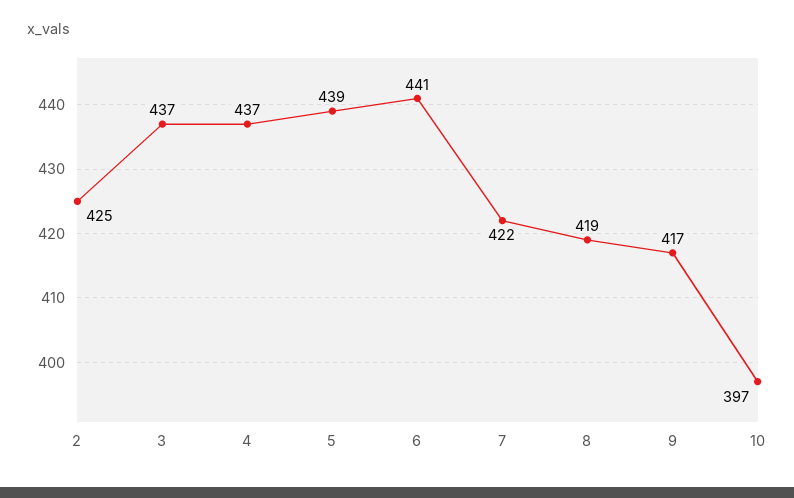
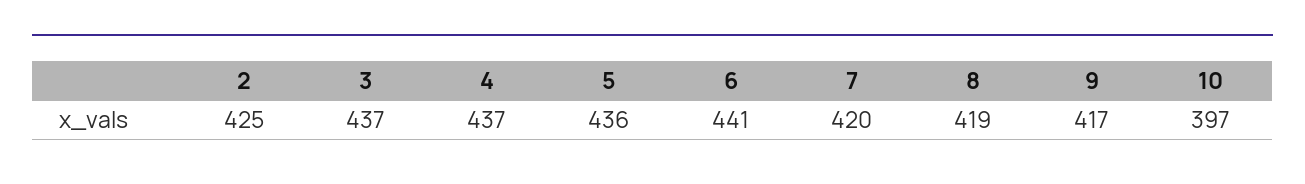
  {
    "2": 425,
    "3": 437,
    "4": 437,
-   "5": 439,
+   "5": 436,
    "6": 441,
-   "7": 422,
+   "7": 420,
    "8": 419,
    "9": 417,
    "10": 397
  }

